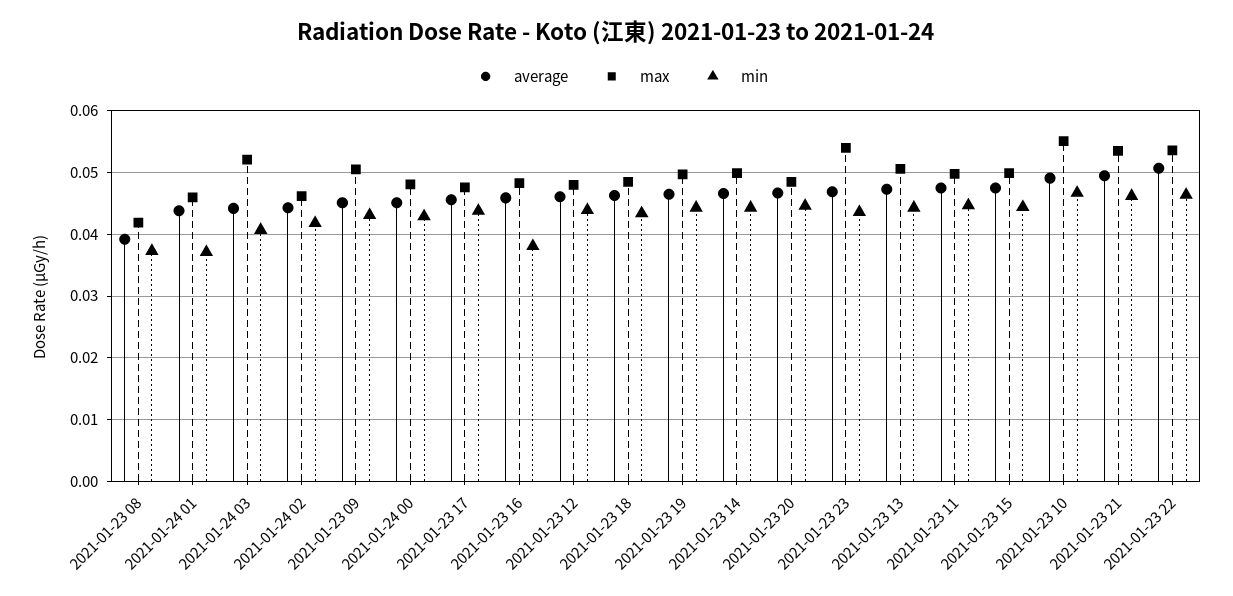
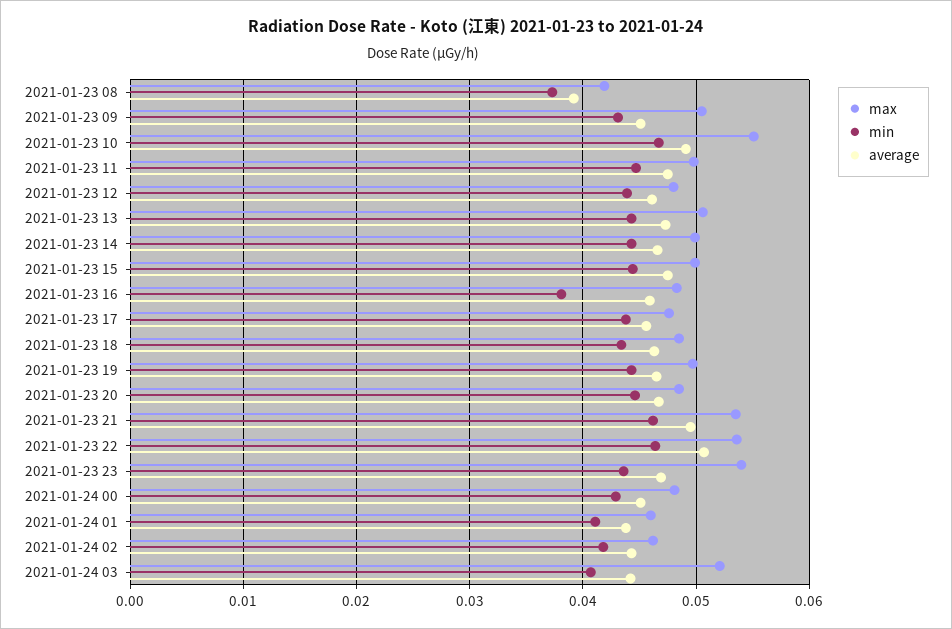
  {
    "average": {
      "2021-01-23 08": 0.039,
      "2021-01-24 01": 0.044,
      "2021-01-24 03": 0.044,
      "2021-01-24 02": 0.044,
      "2021-01-23 09": 0.045,
      "2021-01-24 00": 0.045,
      "2021-01-23 17": 0.046,
      "2021-01-23 16": 0.046,
      "2021-01-23 12": 0.046,
      "2021-01-23 18": 0.046,
      "2021-01-23 19": 0.047,
      "2021-01-23 14": 0.047,
      "2021-01-23 20": 0.047,
      "2021-01-23 23": 0.047,
      "2021-01-23 13": 0.047,
      "2021-01-23 11": 0.048,
      "2021-01-23 15": 0.048,
      "2021-01-23 10": 0.049,
      "2021-01-23 21": 0.05,
      "2021-01-23 22": 0.051
    },
    "max": {
      "2021-01-23 08": 0.042,
      "2021-01-24 01": 0.046,
      "2021-01-24 03": 0.052,
      "2021-01-24 02": 0.046,
      "2021-01-23 09": 0.051,
      "2021-01-24 00": 0.048,
      "2021-01-23 17": 0.048,
      "2021-01-23 16": 0.048,
      "2021-01-23 12": 0.048,
      "2021-01-23 18": 0.049,
      "2021-01-23 19": 0.05,
      "2021-01-23 14": 0.05,
      "2021-01-23 20": 0.049,
      "2021-01-23 23": 0.054,
      "2021-01-23 13": 0.051,
      "2021-01-23 11": 0.05,
      "2021-01-23 15": 0.05,
      "2021-01-23 10": 0.055,
      "2021-01-23 21": 0.054,
      "2021-01-23 22": 0.054
    },
    "min": {
      "2021-01-23 08": 0.037,
-     "2021-01-24 01": 0.037,
+     "2021-01-24 01": 0.041,
      "2021-01-24 03": 0.041,
      "2021-01-24 02": 0.042,
      "2021-01-23 09": 0.043,
      "2021-01-24 00": 0.043,
      "2021-01-23 17": 0.044,
      "2021-01-23 16": 0.038,
      "2021-01-23 12": 0.044,
      "2021-01-23 18": 0.043,
      "2021-01-23 19": 0.044,
      "2021-01-23 14": 0.044,
      "2021-01-23 20": 0.045,
      "2021-01-23 23": 0.044,
      "2021-01-23 13": 0.044,
      "2021-01-23 11": 0.045,
      "2021-01-23 15": 0.044,
      "2021-01-23 10": 0.047,
      "2021-01-23 21": 0.046,
      "2021-01-23 22": 0.046
    }
  }

